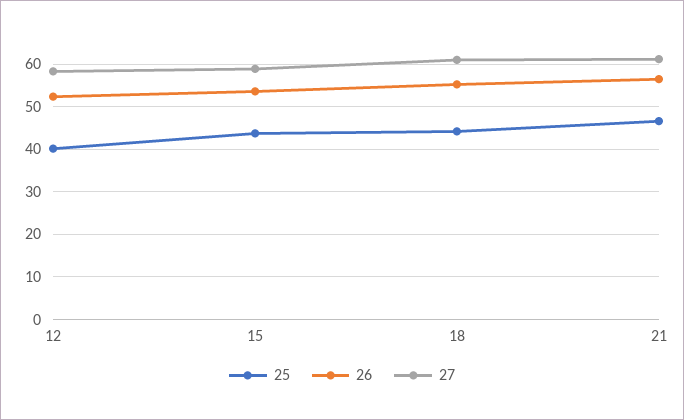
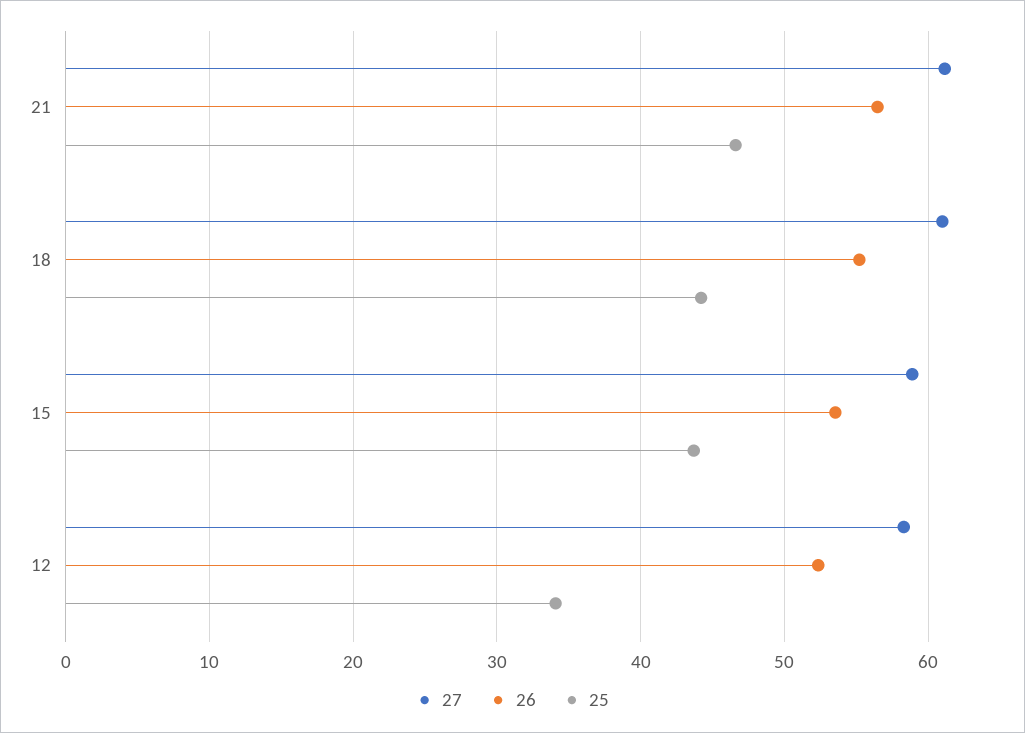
  {
    "25": {
-     "12": 40,
+     "12": 34,
      "15": 44,
      "18": 44,
      "21": 47
    },
    "26": {
      "12": 52,
      "15": 54,
      "18": 55,
      "21": 56
    },
    "27": {
      "12": 58,
      "15": 59,
      "18": 61,
      "21": 61
    }
  }

